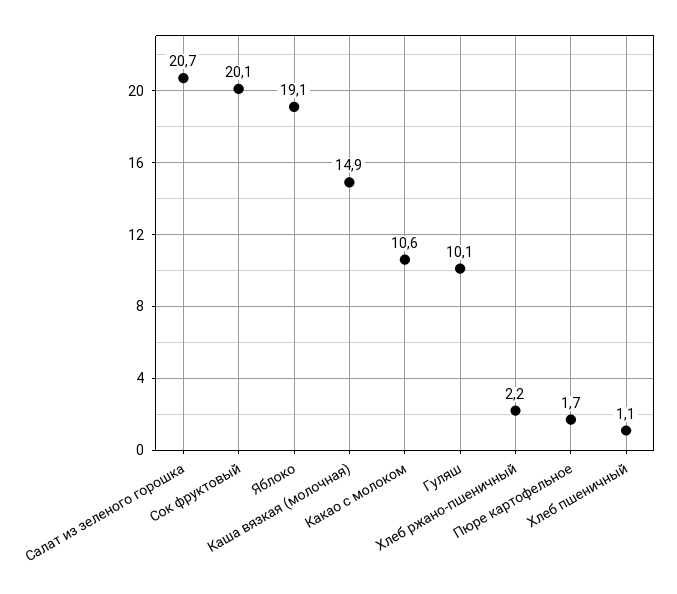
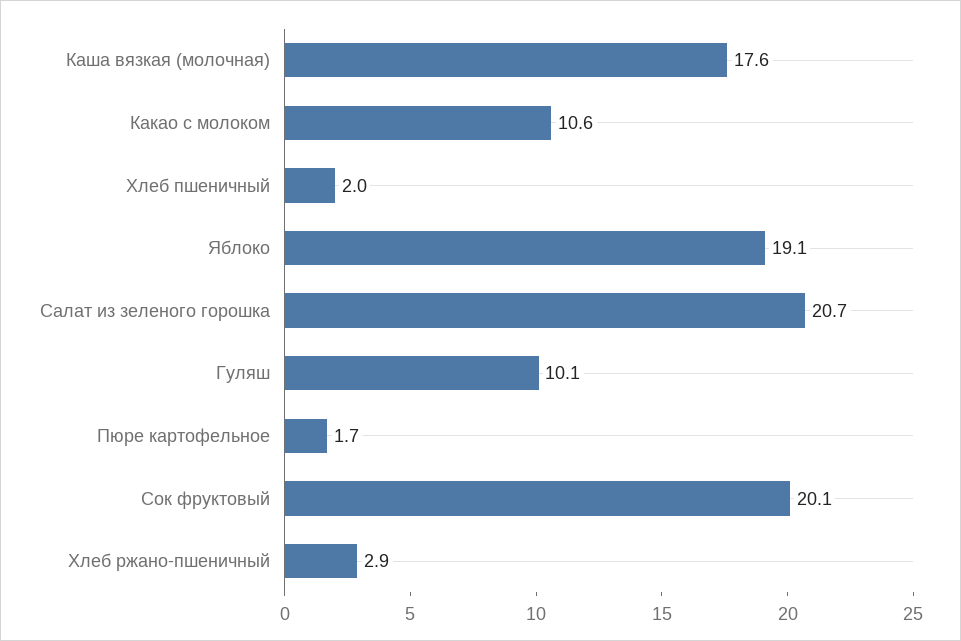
  {
    "Салат из зеленого горошка": 20.7,
    "Сок фруктовый": 20.1,
    "Яблоко": 19.1,
-   "Каша вязкая (молочная)": 14.9,
+   "Каша вязкая (молочная)": 17.6,
    "Какао с молоком": 10.6,
    "Гуляш": 10.1,
-   "Хлеб ржано-пшеничный": 2.2,
+   "Хлеб ржано-пшеничный": 2.9,
    "Пюре картофельное": 1.7,
-   "Хлеб пшеничный": 1.1
+   "Хлеб пшеничный": 2
  }

